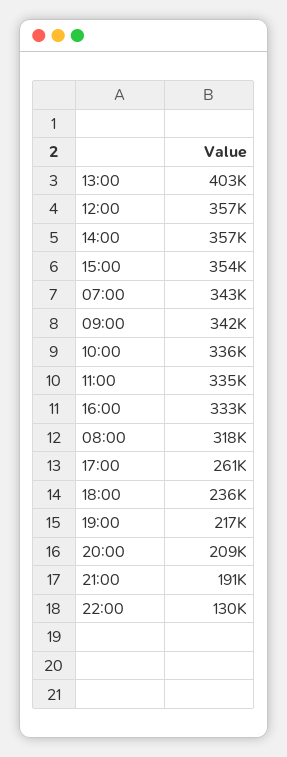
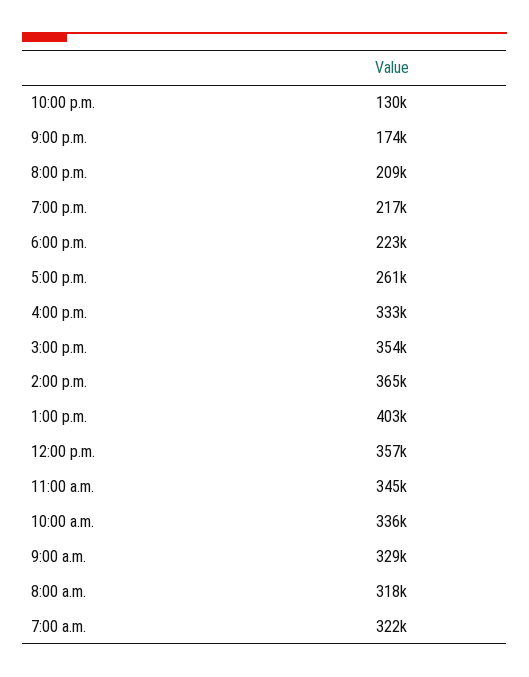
  {
    "13:00": 403000,
    "12:00": 357000,
-   "14:00": 357000,
+   "14:00": 365000,
    "15:00": 354000,
-   "07:00": 343000,
+   "07:00": 322000,
-   "09:00": 342000,
+   "09:00": 329000,
    "10:00": 336000,
-   "11:00": 335000,
+   "11:00": 345000,
    "16:00": 333000,
    "08:00": 318000,
    "17:00": 261000,
-   "18:00": 236000,
+   "18:00": 223000,
    "19:00": 217000,
    "20:00": 209000,
-   "21:00": 191000,
+   "21:00": 174000,
    "22:00": 130000
  }

